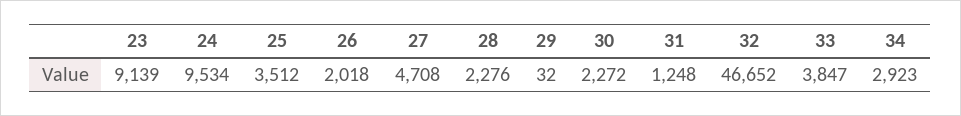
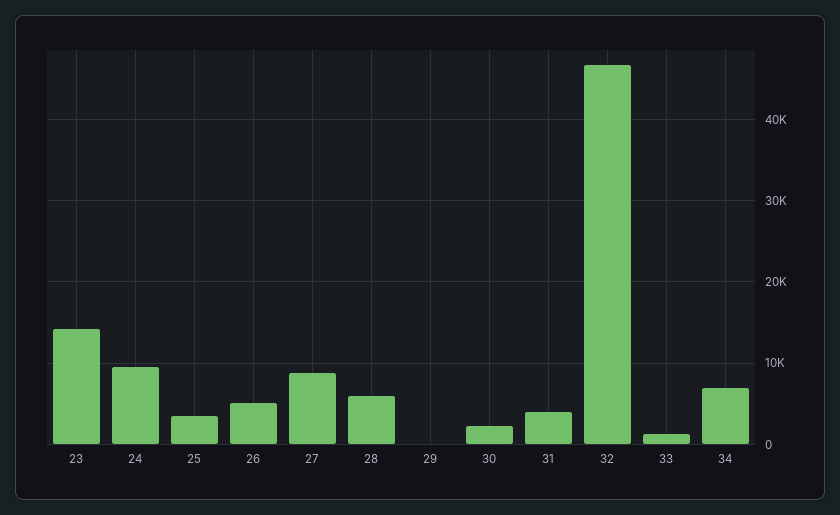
  {
-   "23": 9139,
+   "23": 14000,
    "24": 9534,
    "25": 3512,
-   "26": 2018,
+   "26": 5000,
-   "27": 4708,
+   "27": 9000,
-   "28": 2276,
+   "28": 6000,
    "29": 32,
    "30": 2272,
-   "31": 1248,
+   "31": 4000,
    "32": 46652,
-   "33": 3847,
+   "33": 1000,
-   "34": 2923
+   "34": 7000
  }

